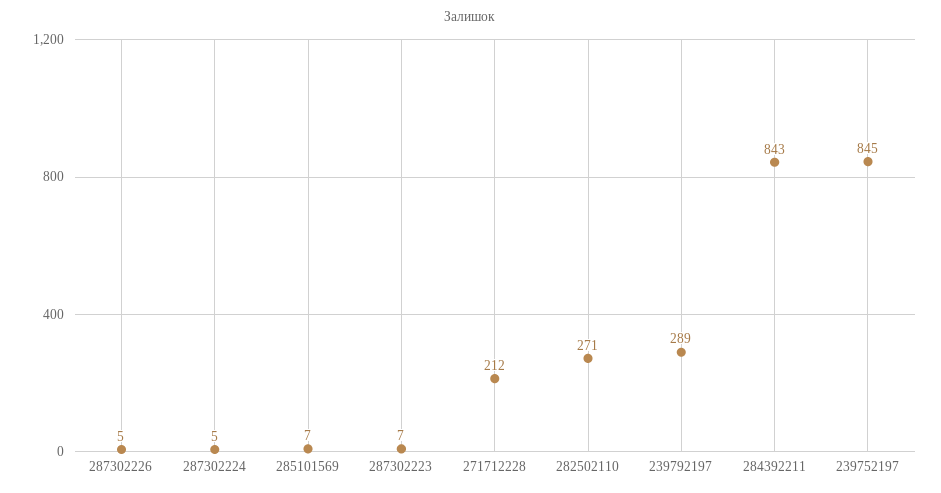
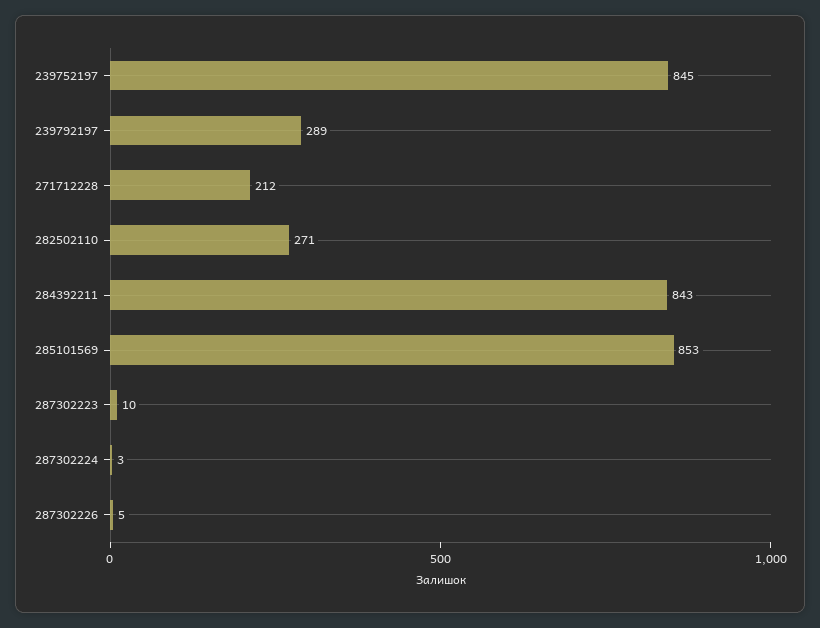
  {
    "287302226": 5,
-   "287302224": 5,
+   "287302224": 3,
-   "285101569": 7,
+   "285101569": 853,
-   "287302223": 7,
+   "287302223": 10,
    "271712228": 212,
    "282502110": 271,
    "239792197": 289,
    "284392211": 843,
    "239752197": 845
  }

